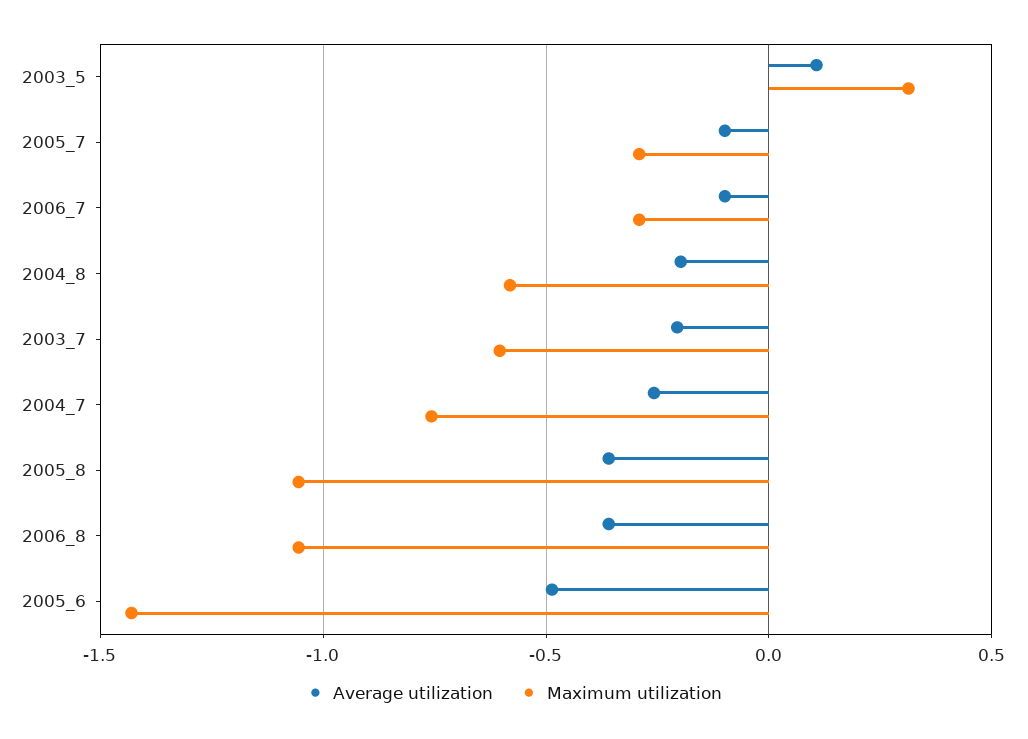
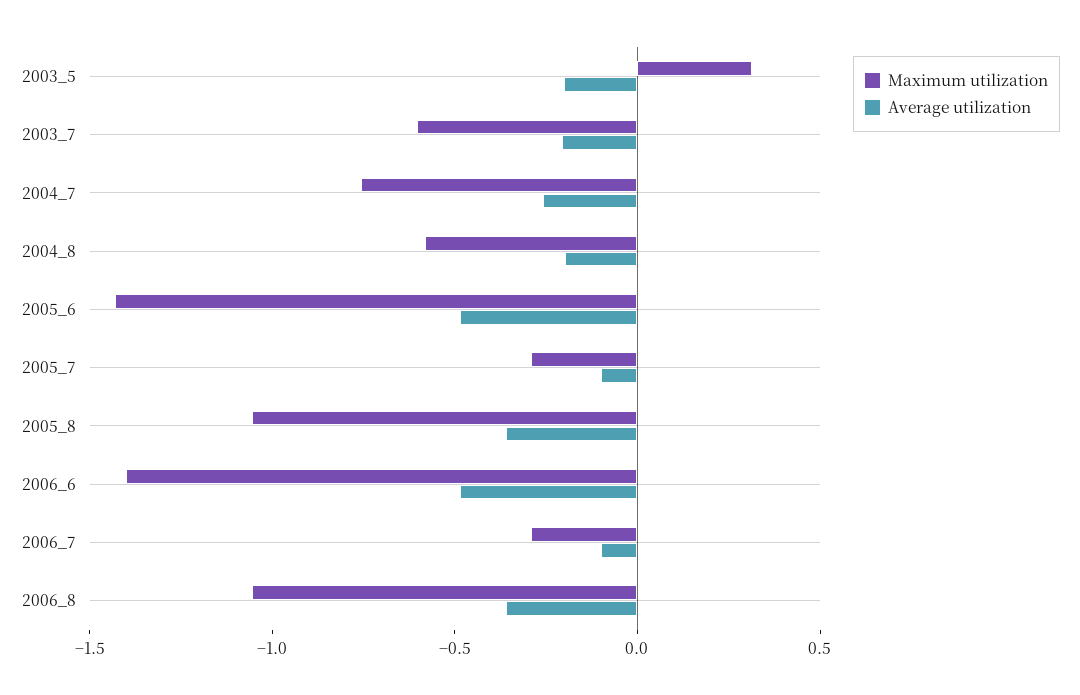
  {
    "Average utilization": {
-     "2003_5": 0.1,
+     "2003_5": -0.2,
      "2005_7": -0.1,
      "2006_7": -0.1,
      "2004_8": -0.2,
      "2003_7": -0.2,
      "2004_7": -0.25,
      "2005_8": -0.35,
      "2006_8": -0.35,
-     "2005_6": -0.5
+     "2005_6": -0.5,
+     "2006_6": -0.5
    },
    "Maximum utilization": {
      "2003_5": 0.3,
      "2005_7": -0.3,
      "2006_7": -0.3,
      "2004_8": -0.6,
      "2003_7": -0.6,
      "2004_7": -0.75,
      "2005_8": -1.05,
      "2006_8": -1.05,
-     "2005_6": -1.45
+     "2005_6": -1.45,
+     "2006_6": -1.4
    }
  }

